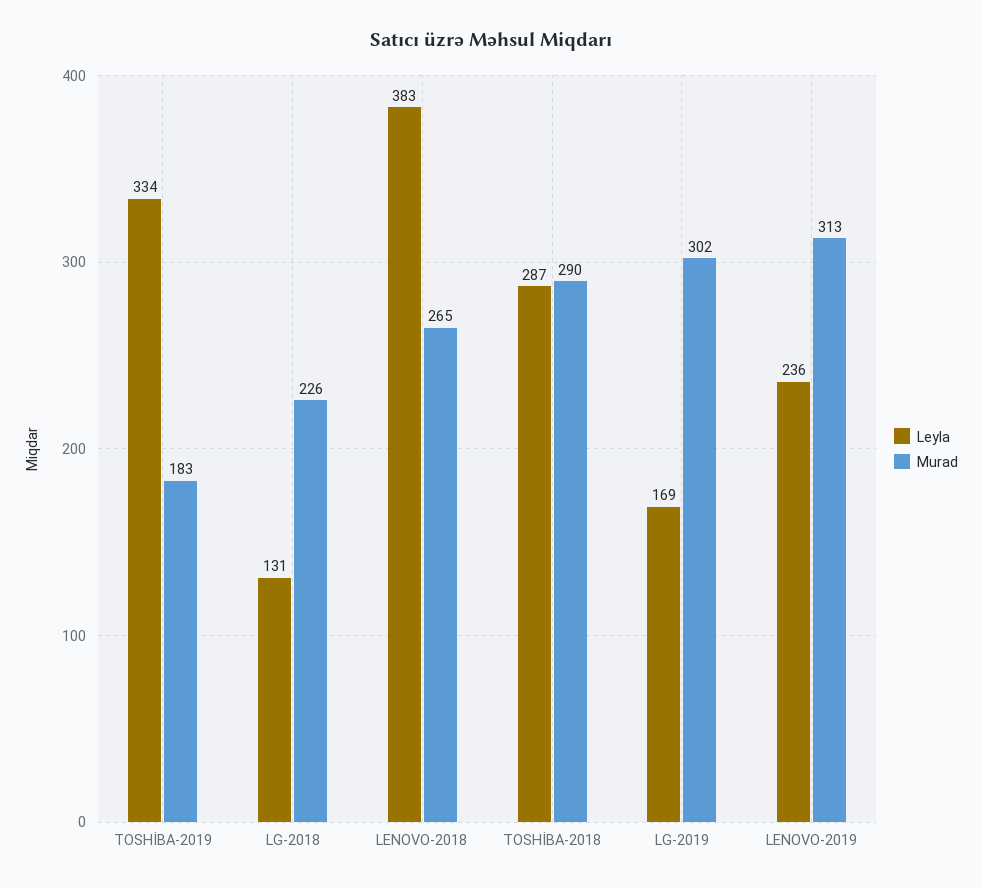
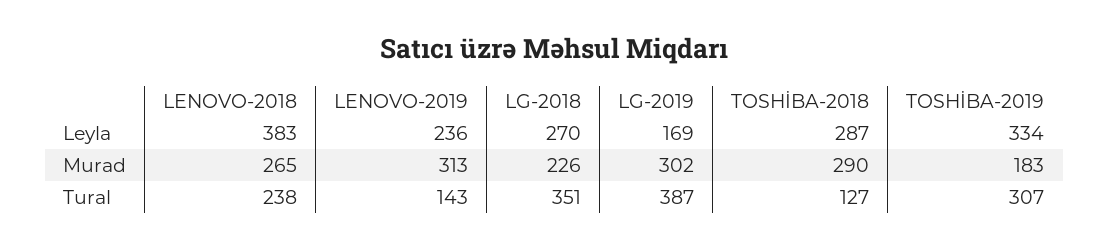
  {
    "Leyla": {
      "TOSHİBA-2019": 334,
-     "LG-2018": 131,
+     "LG-2018": 270,
      "LENOVO-2018": 383,
      "TOSHİBA-2018": 287,
      "LG-2019": 169,
      "LENOVO-2019": 236
    },
    "Murad": {
      "TOSHİBA-2019": 183,
      "LG-2018": 226,
      "LENOVO-2018": 265,
      "TOSHİBA-2018": 290,
      "LG-2019": 302,
      "LENOVO-2019": 313
-   }
+   },
+   "Tural": {
+     "LENOVO-2018": 238,
+     "LENOVO-2019": 143,
+     "LG-2018": 351,
+     "LG-2019": 387,
+     "TOSHİBA-2018": 127,
+     "TOSHİBA-2019": 307
+   }
  }

